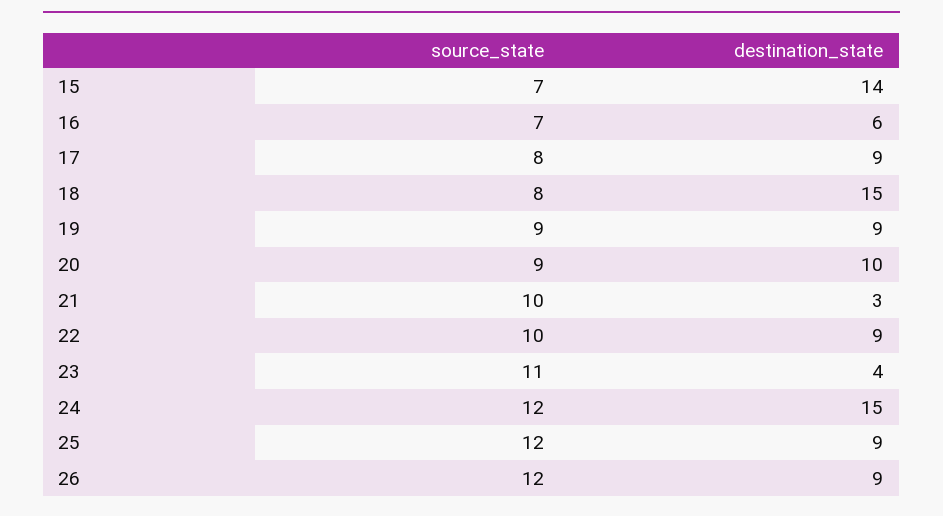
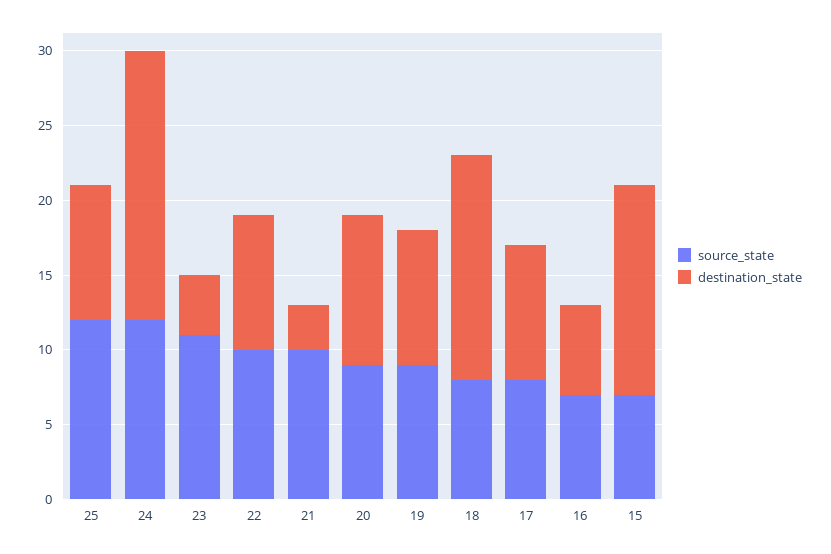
  {
    "source_state": {
      "15": 7,
      "16": 7,
      "17": 8,
      "18": 8,
      "19": 9,
      "20": 9,
      "21": 10,
      "22": 10,
      "23": 11,
      "24": 12,
-     "25": 12,
+     "25": 12
-     "26": 12
    },
    "destination_state": {
      "15": 14,
      "16": 6,
      "17": 9,
      "18": 15,
      "19": 9,
      "20": 10,
      "21": 3,
      "22": 9,
      "23": 4,
-     "24": 15,
+     "24": 18,
-     "25": 9,
+     "25": 9
-     "26": 9
    }
  }

